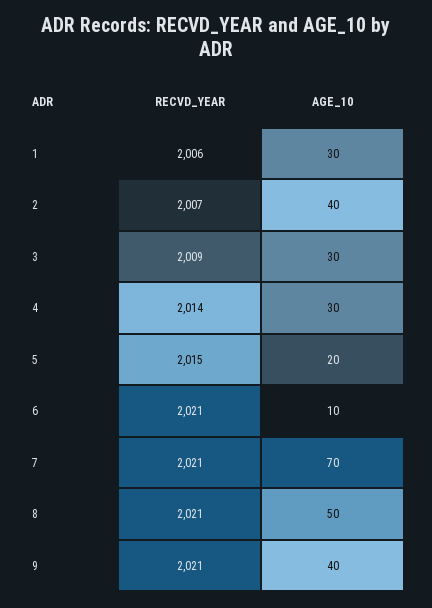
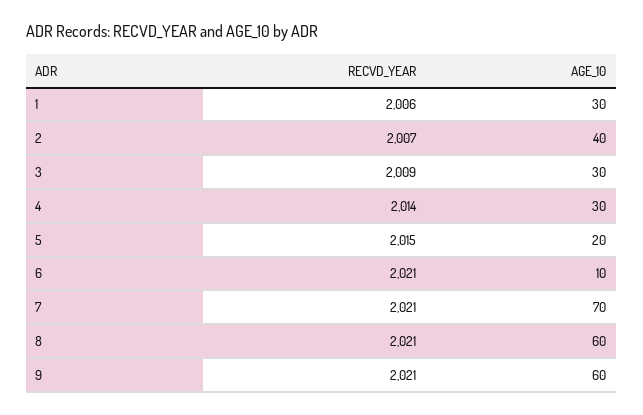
  {
    "RECVD_YEAR": {
      "1": 2006,
      "2": 2007,
      "3": 2009,
      "4": 2014,
      "5": 2015,
      "6": 2021,
      "7": 2021,
      "8": 2021,
      "9": 2021
    },
    "AGE_10": {
      "1": 30,
      "2": 40,
      "3": 30,
      "4": 30,
      "5": 20,
      "6": 10,
      "7": 70,
-     "8": 50,
+     "8": 60,
-     "9": 40
+     "9": 60
    }
  }

